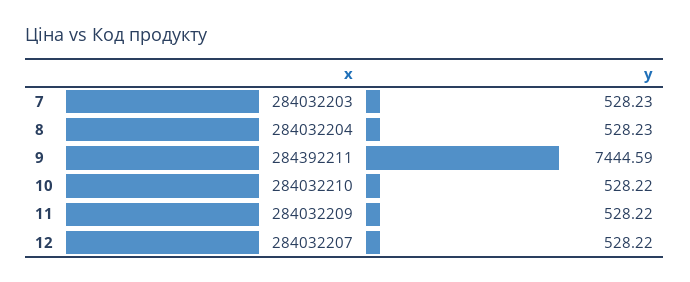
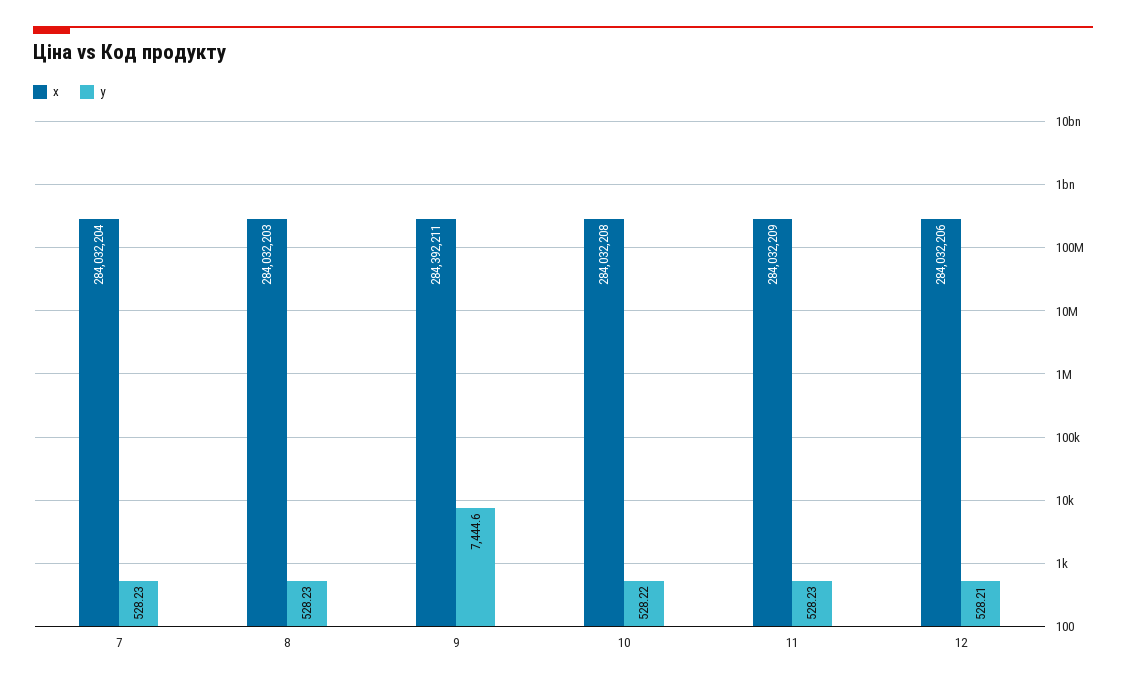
  {
    "x": {
-     "7": 284032203,
+     "7": 284032204,
-     "8": 284032204,
+     "8": 284032203,
      "9": 284392211,
-     "10": 284032210,
+     "10": 284032208,
      "11": 284032209,
-     "12": 284032207
+     "12": 284032206
    },
    "y": {
      "7": 528.23,
      "8": 528.23,
-     "9": 7444.59,
+     "9": 7444.6,
      "10": 528.22,
-     "11": 528.22,
+     "11": 528.23,
-     "12": 528.22
+     "12": 528.21
    }
  }

